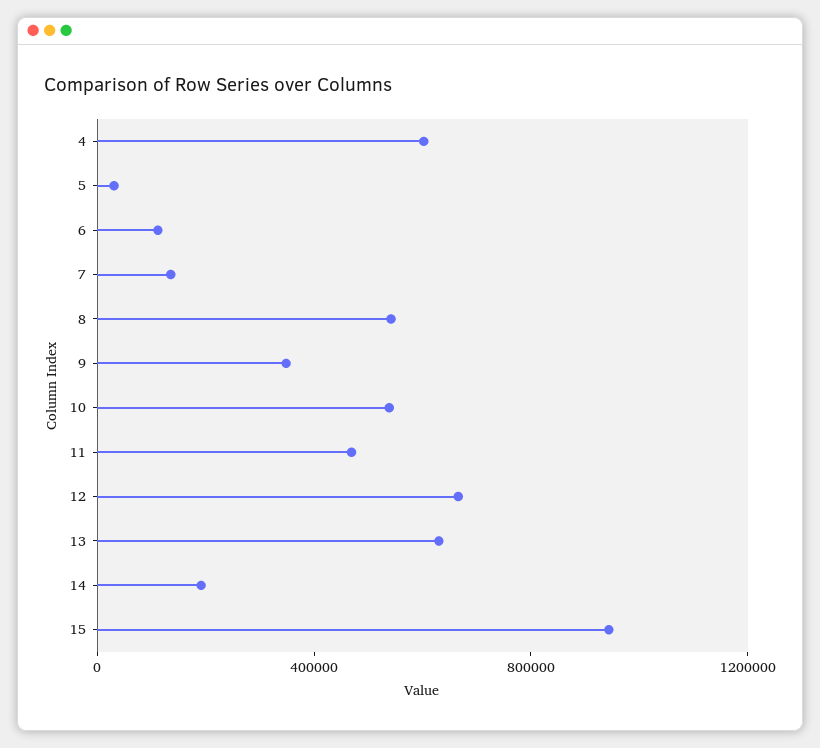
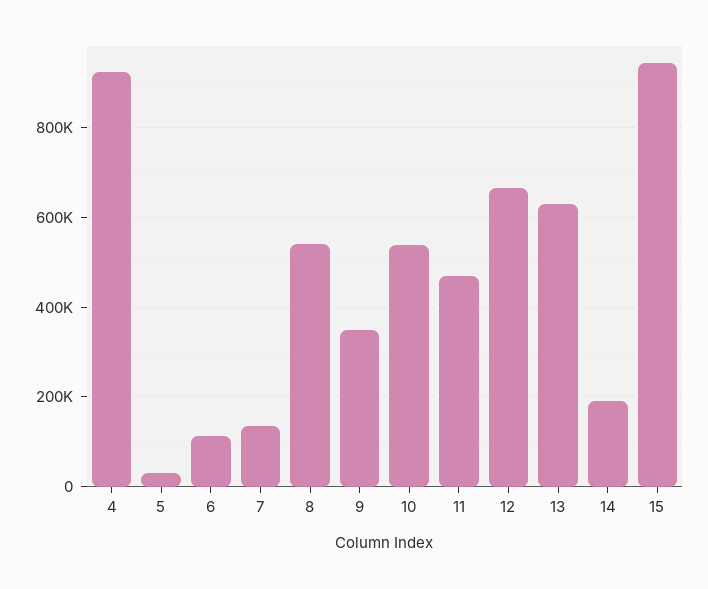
  {
-   "4": 600000,
+   "4": 920000,
    "5": 40000,
    "6": 120000,
    "7": 140000,
    "8": 540000,
    "9": 340000,
    "10": 540000,
    "11": 460000,
    "12": 660000,
    "13": 640000,
    "14": 200000,
    "15": 940000
  }

